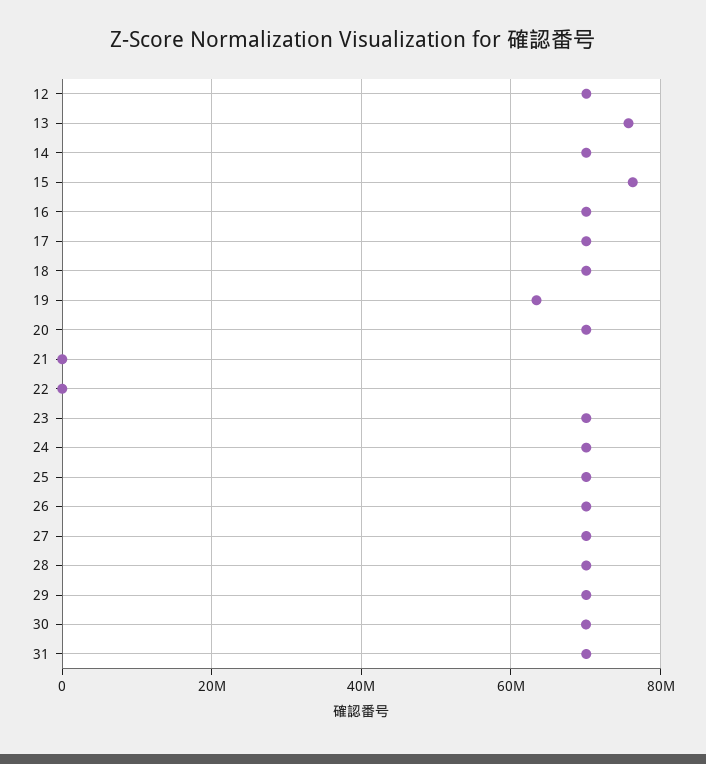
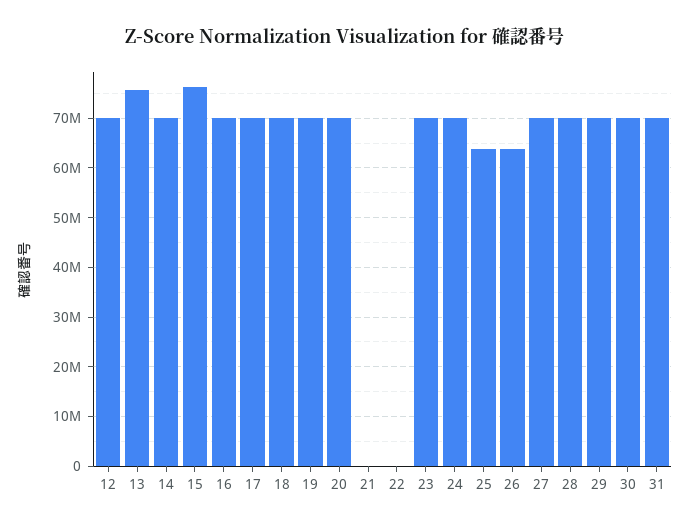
  {
    "12": 70000000,
    "13": 76000000,
    "14": 70000000,
    "15": 76000000,
    "16": 70000000,
    "17": 70000000,
    "18": 70000000,
-   "19": 64000000,
+   "19": 70000000,
    "20": 70000000,
    "21": 0,
    "22": 0,
    "23": 70000000,
    "24": 70000000,
-   "25": 70000000,
+   "25": 64000000,
-   "26": 70000000,
+   "26": 64000000,
    "27": 70000000,
    "28": 70000000,
    "29": 70000000,
    "30": 70000000,
    "31": 70000000
  }

